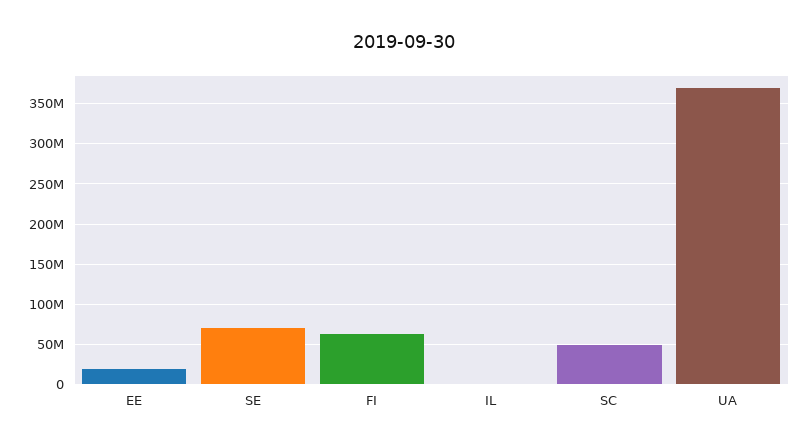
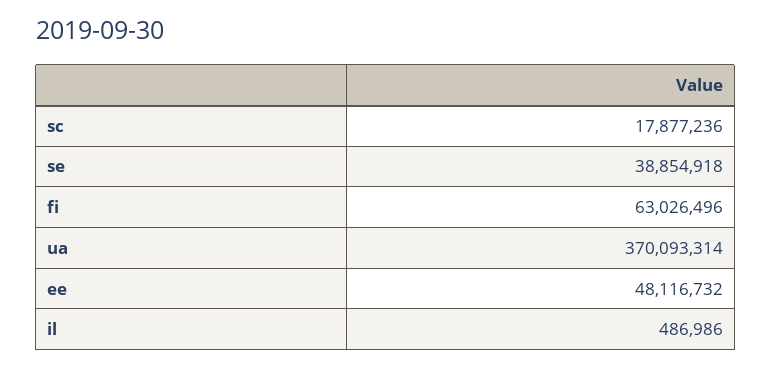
  {
-   "EE": 20000000,
+   "EE": 48116732,
-   "SE": 70000000,
+   "SE": 38854918,
    "FI": 63026496,
    "IL": 486986,
-   "SC": 50000000,
+   "SC": 17877236,
    "UA": 370093314
  }

